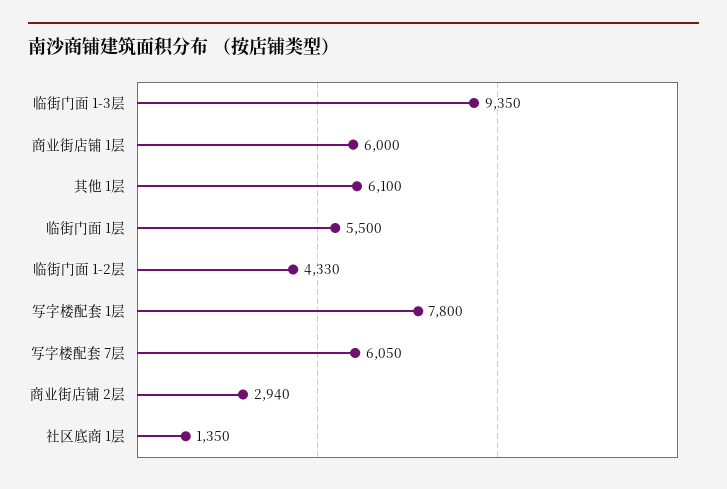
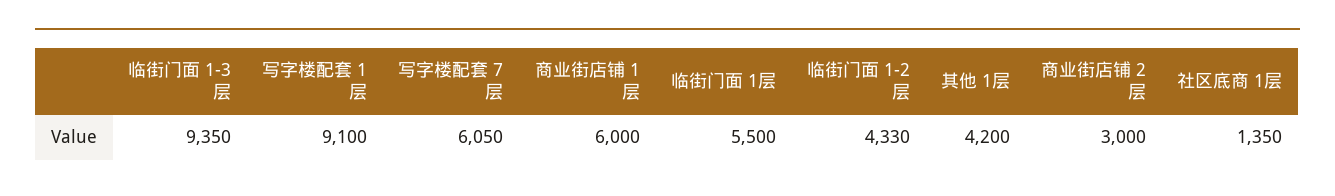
  {
    "临街门面 1-3层": 9350,
    "商业街店铺 1层": 6000,
-   "其他 1层": 6100,
+   "其他 1层": 4200,
    "临街门面 1层": 5500,
    "临街门面 1-2层": 4330,
-   "写字楼配套 1层": 7800,
+   "写字楼配套 1层": 9100,
    "写字楼配套 7层": 6050,
-   "商业街店铺 2层": 2940,
+   "商业街店铺 2层": 3000,
    "社区底商 1层": 1350
  }

